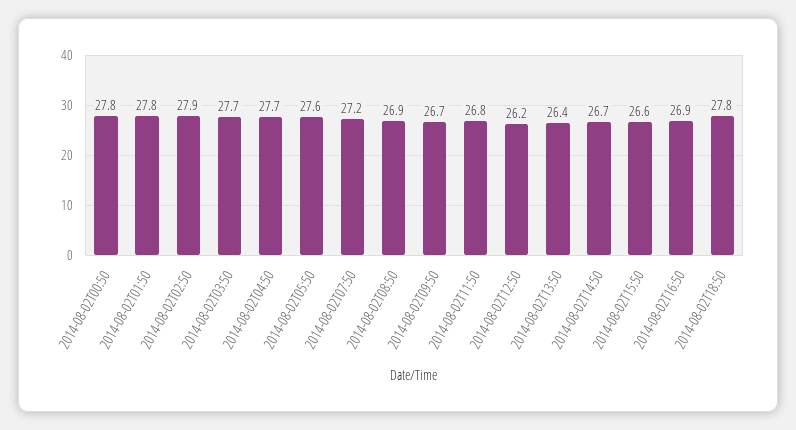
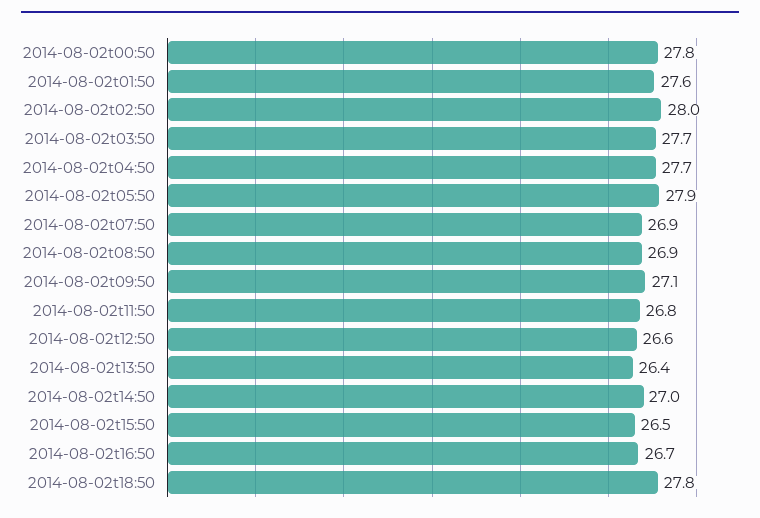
  {
    "2014-08-02T00:50": 27.8,
-   "2014-08-02T01:50": 27.8,
+   "2014-08-02T01:50": 27.6,
-   "2014-08-02T02:50": 27.9,
+   "2014-08-02T02:50": 28,
    "2014-08-02T03:50": 27.7,
    "2014-08-02T04:50": 27.7,
-   "2014-08-02T05:50": 27.6,
+   "2014-08-02T05:50": 27.9,
-   "2014-08-02T07:50": 27.2,
+   "2014-08-02T07:50": 26.9,
    "2014-08-02T08:50": 26.9,
-   "2014-08-02T09:50": 26.7,
+   "2014-08-02T09:50": 27.1,
    "2014-08-02T11:50": 26.8,
-   "2014-08-02T12:50": 26.2,
+   "2014-08-02T12:50": 26.6,
    "2014-08-02T13:50": 26.4,
-   "2014-08-02T14:50": 26.7,
+   "2014-08-02T14:50": 27,
-   "2014-08-02T15:50": 26.6,
+   "2014-08-02T15:50": 26.5,
-   "2014-08-02T16:50": 26.9,
+   "2014-08-02T16:50": 26.7,
    "2014-08-02T18:50": 27.8
  }

